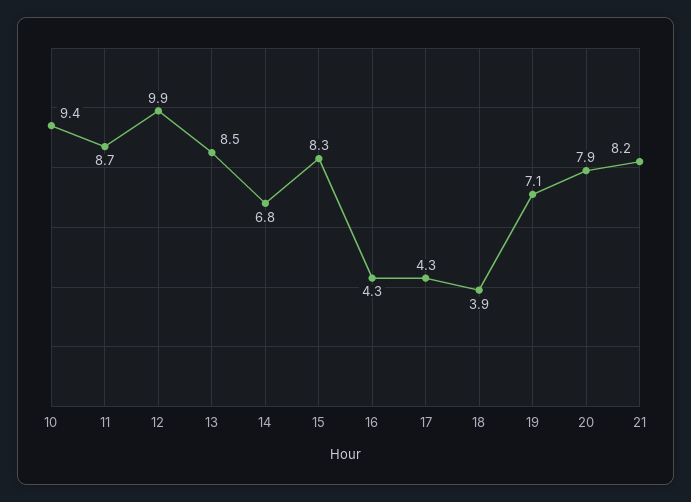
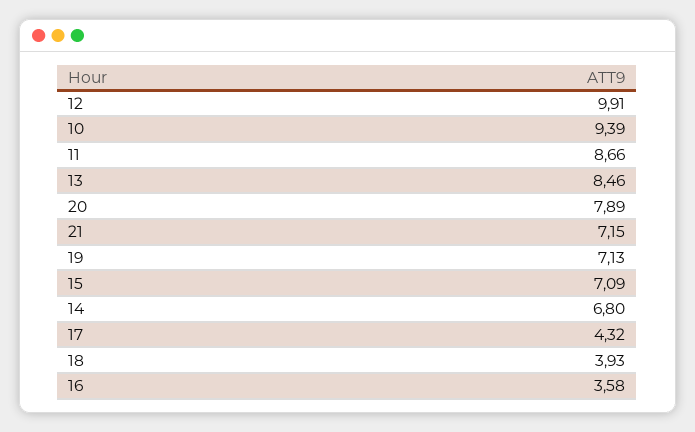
  {
    "10": 9.39,
    "11": 8.66,
    "12": 9.91,
    "13": 8.46,
    "14": 6.8,
-   "15": 8.3,
+   "15": 7.09,
-   "16": 4.3,
+   "16": 3.58,
    "17": 4.32,
    "18": 3.93,
    "19": 7.13,
    "20": 7.89,
-   "21": 8.2
+   "21": 7.15
  }

